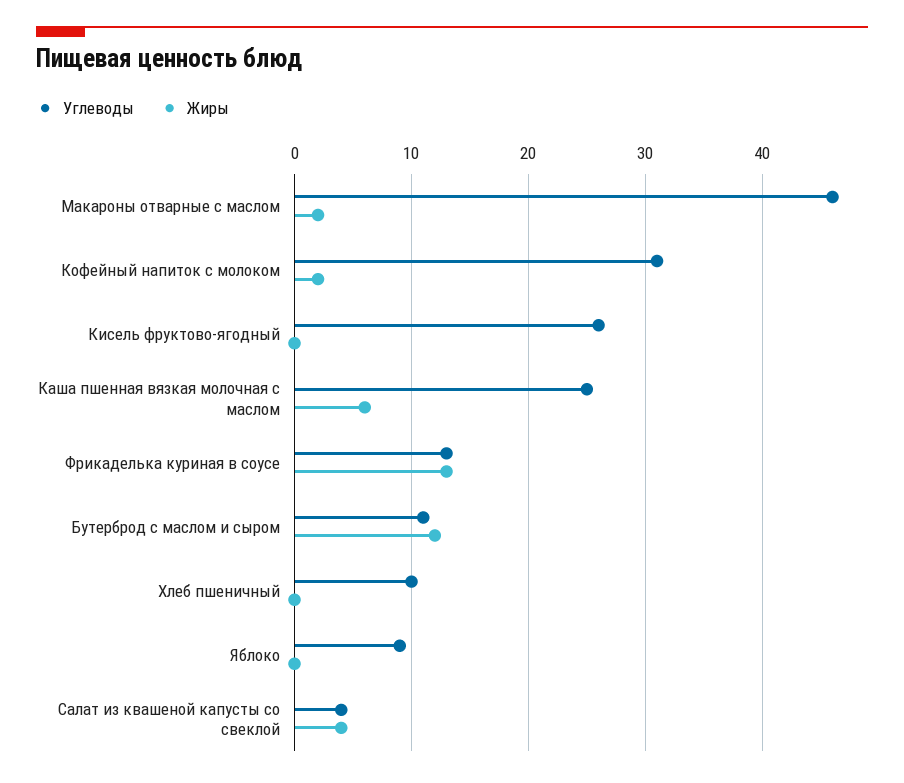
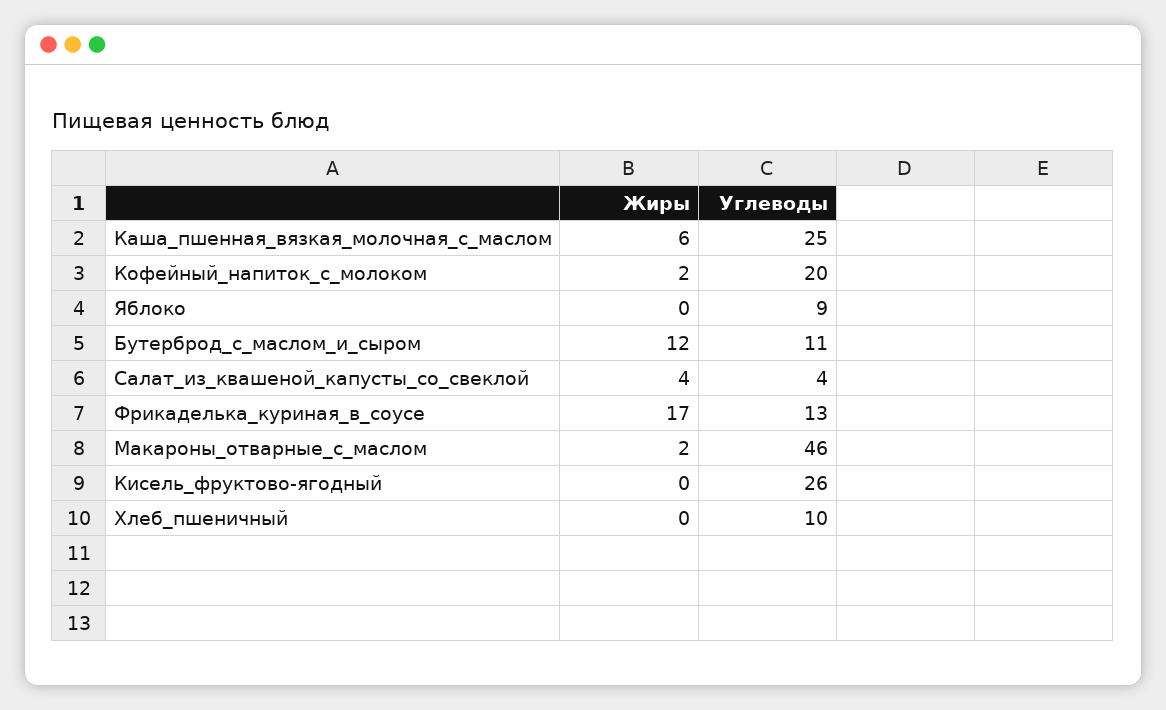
  {
    "Углеводы": {
      "Макароны отварные с маслом": 46,
-     "Кофейный напиток с молоком": 31,
+     "Кофейный напиток с молоком": 20,
      "Кисель фруктово-ягодный": 26,
      "Каша пшенная вязкая молочная с маслом": 25,
      "Фрикаделька куриная в соусе": 13,
      "Бутерброд с маслом и сыром": 11,
      "Хлеб пшеничный": 10,
      "Яблоко": 9,
      "Салат из квашеной капусты со свеклой": 4
    },
    "Жиры": {
      "Макароны отварные с маслом": 2,
      "Кофейный напиток с молоком": 2,
      "Кисель фруктово-ягодный": 0,
      "Каша пшенная вязкая молочная с маслом": 6,
-     "Фрикаделька куриная в соусе": 13,
+     "Фрикаделька куриная в соусе": 17,
      "Бутерброд с маслом и сыром": 12,
      "Хлеб пшеничный": 0,
      "Яблоко": 0,
      "Салат из квашеной капусты со свеклой": 4
    }
  }

